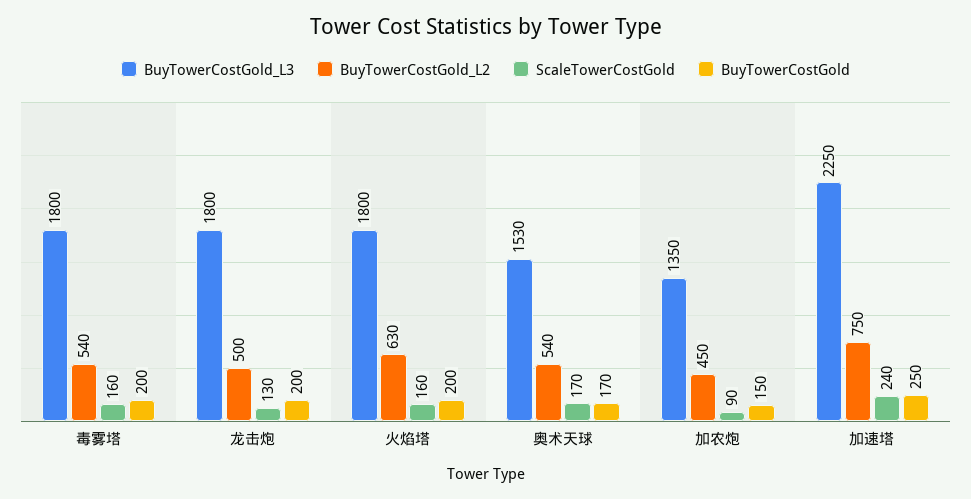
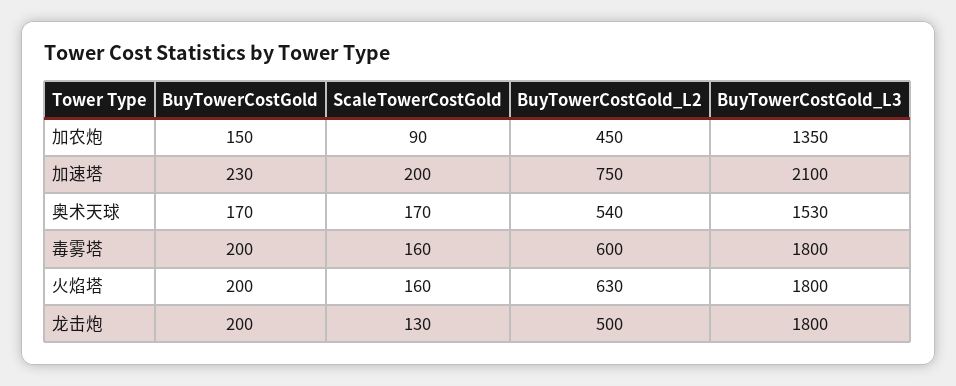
  {
    "BuyTowerCostGold_L3": {
      "毒雾塔": 1800,
      "龙击炮": 1800,
      "火焰塔": 1800,
      "奥术天球": 1530,
      "加农炮": 1350,
-     "加速塔": 2250
+     "加速塔": 2100
    },
    "BuyTowerCostGold_L2": {
-     "毒雾塔": 540,
+     "毒雾塔": 600,
      "龙击炮": 500,
      "火焰塔": 630,
      "奥术天球": 540,
      "加农炮": 450,
      "加速塔": 750
    },
    "ScaleTowerCostGold": {
      "毒雾塔": 160,
      "龙击炮": 130,
      "火焰塔": 160,
      "奥术天球": 170,
      "加农炮": 90,
-     "加速塔": 240
+     "加速塔": 200
    },
    "BuyTowerCostGold": {
      "毒雾塔": 200,
      "龙击炮": 200,
      "火焰塔": 200,
      "奥术天球": 170,
      "加农炮": 150,
-     "加速塔": 250
+     "加速塔": 230
    }
  }

